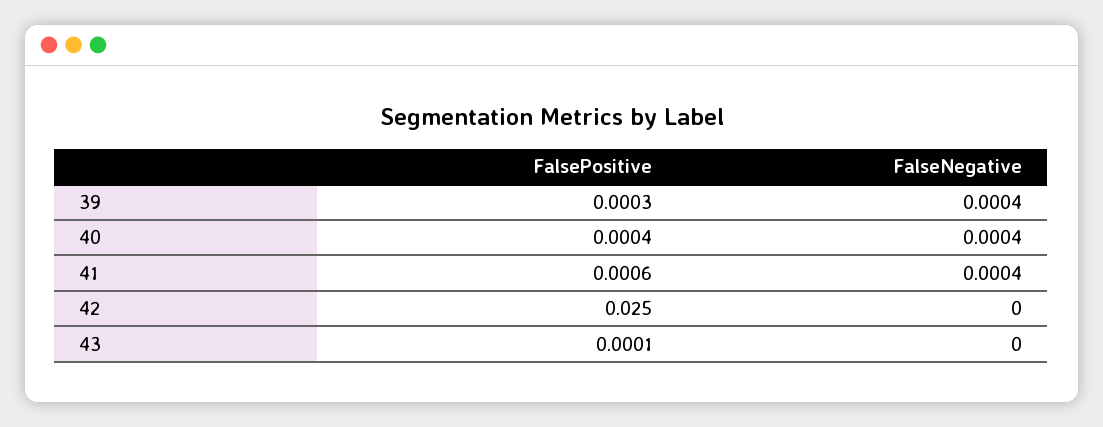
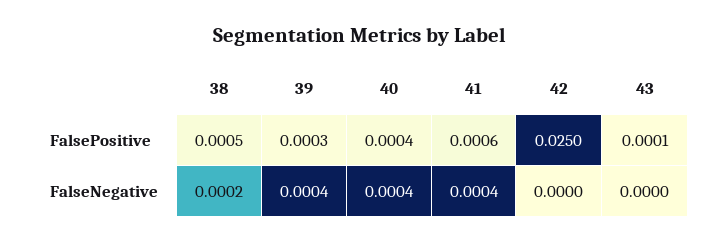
  {
    "FalsePositive": {
      "39": 0.0003,
      "40": 0.0004,
      "41": 0.0006,
      "42": 0.025,
-     "43": 0.0001
+     "43": 0.0001,
+     "38": 0.0005
    },
    "FalseNegative": {
      "39": 0.0004,
      "40": 0.0004,
      "41": 0.0004,
      "42": 0,
-     "43": 0
+     "43": 0,
+     "38": 0.0002
    }
  }

